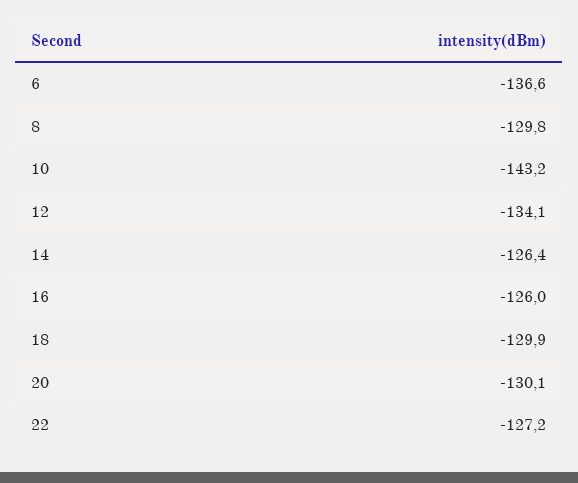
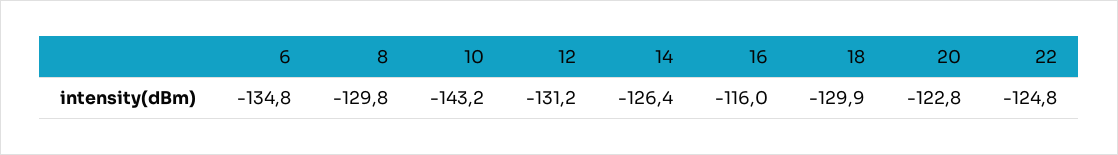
  {
-   "6": -136.6,
+   "6": -134.8,
    "8": -129.8,
    "10": -143.2,
-   "12": -134.1,
+   "12": -131.2,
    "14": -126.4,
-   "16": -126,
+   "16": -116,
    "18": -129.9,
-   "20": -130.1,
+   "20": -122.8,
-   "22": -127.2
+   "22": -124.8
  }

